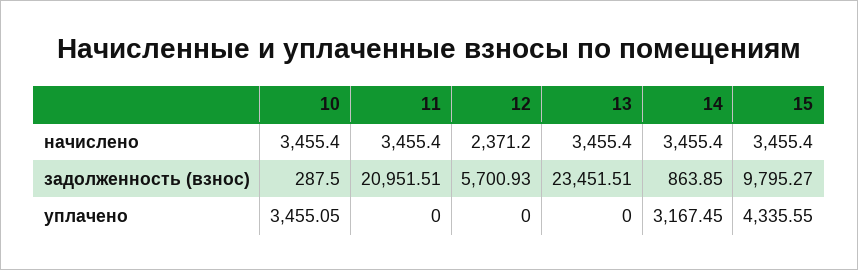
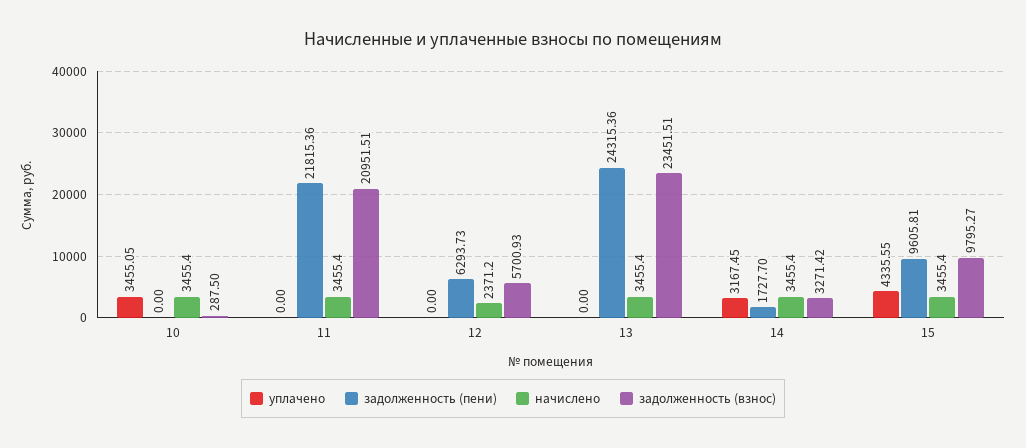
  {
    "начислено": {
      "10": 3455.4,
      "11": 3455.4,
      "12": 2371.2,
      "13": 3455.4,
      "14": 3455.4,
      "15": 3455.4
    },
    "задолженность (взнос)": {
      "10": 287.5,
      "11": 20951.51,
      "12": 5700.93,
      "13": 23451.51,
-     "14": 863.85,
+     "14": 3271.42,
      "15": 9795.27
    },
    "уплачено": {
      "10": 3455.05,
      "11": 0,
      "12": 0,
      "13": 0,
      "14": 3167.45,
      "15": 4335.55
-   }
+   },
+   "задолженность (пени)": {
+     "10": 0,
+     "11": 21815.36,
+     "12": 6293.73,
+     "13": 24315.36,
+     "14": 1727.7,
+     "15": 9605.81
+   }
  }

